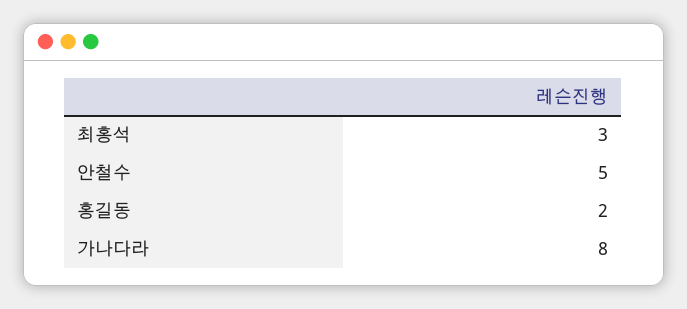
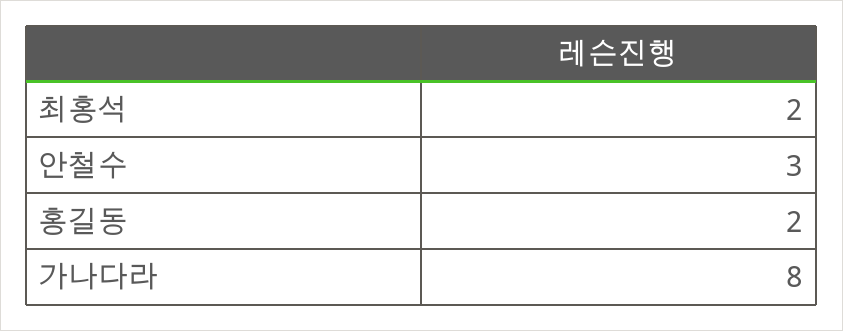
  {
-   "최홍석": 3,
+   "최홍석": 2,
-   "안철수": 5,
+   "안철수": 3,
    "홍길동": 2,
    "가나다라": 8
  }

